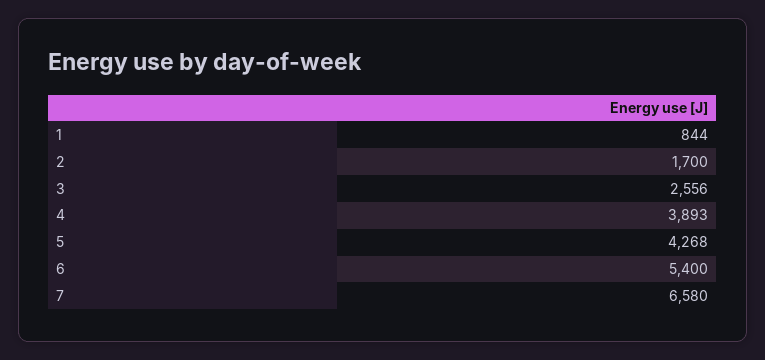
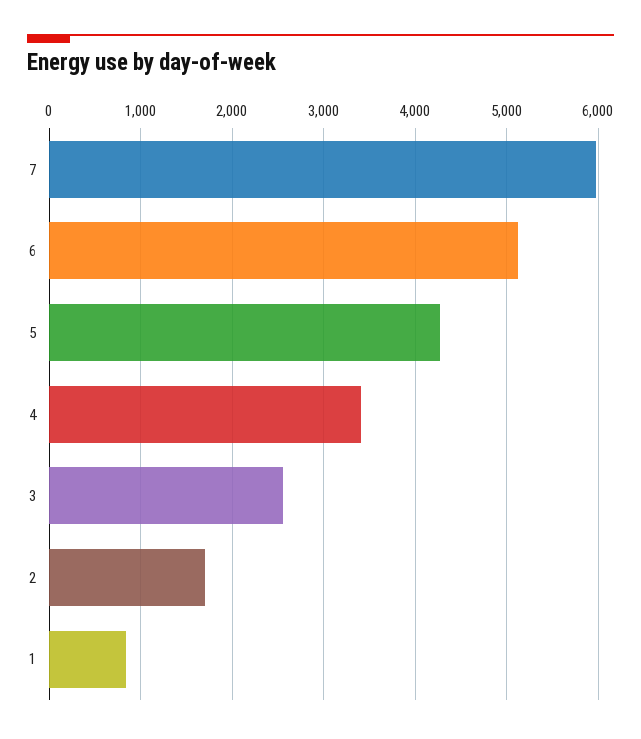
  {
    "1": 844,
    "2": 1700,
    "3": 2556,
-   "4": 3893,
+   "4": 3400,
    "5": 4268,
-   "6": 5400,
+   "6": 5100,
-   "7": 6580
+   "7": 6000
  }

